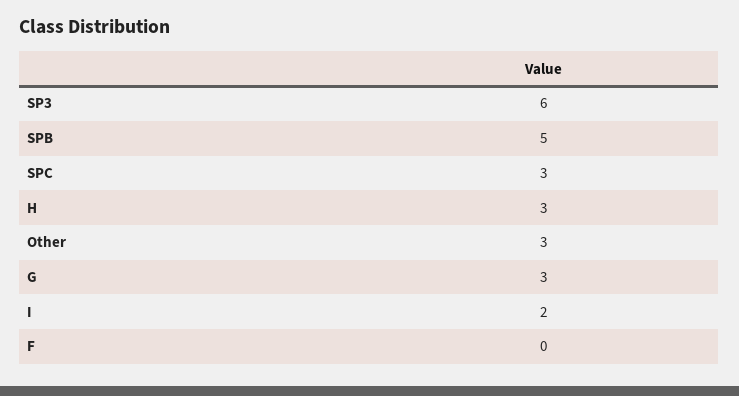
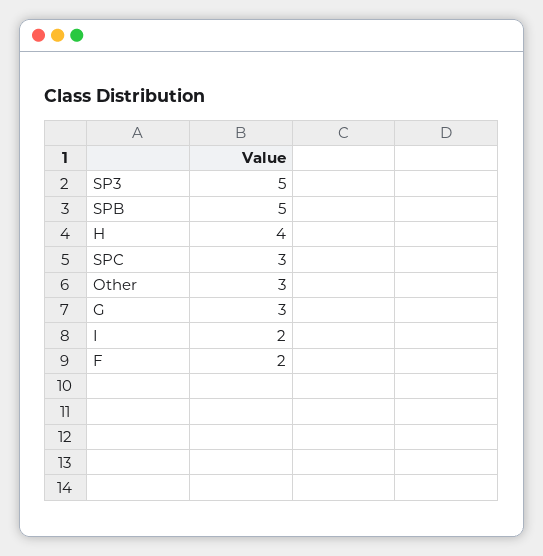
  {
-   "SP3": 6,
+   "SP3": 5,
    "SPB": 5,
    "SPC": 3,
-   "H": 3,
+   "H": 4,
    "Other": 3,
    "G": 3,
    "I": 2,
-   "F": 0
+   "F": 2
  }

